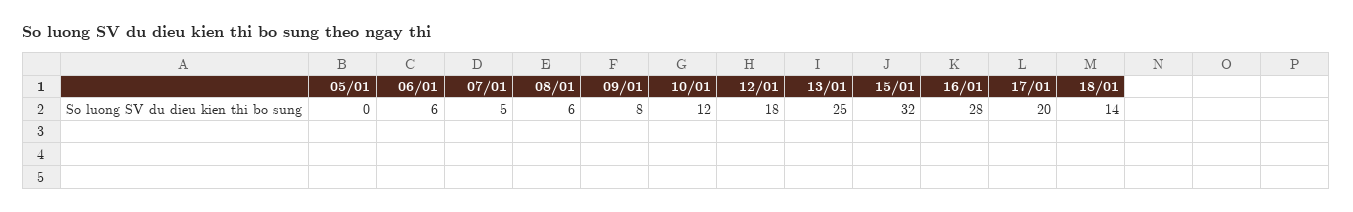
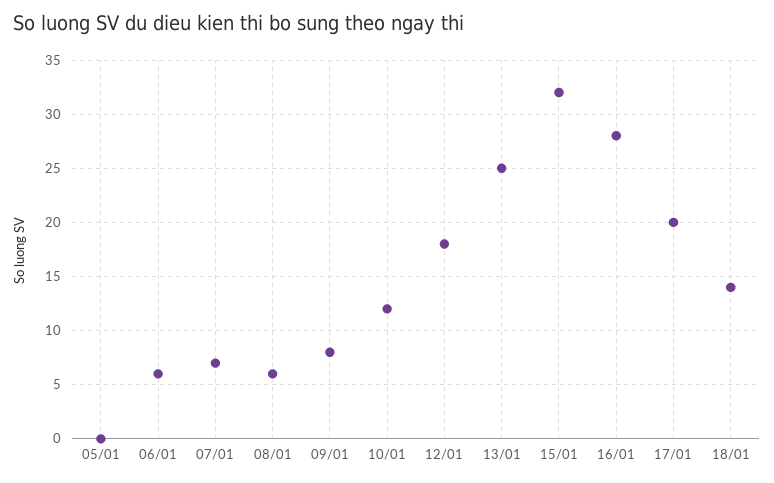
  {
    "05/01": 0,
    "06/01": 6,
-   "07/01": 5,
+   "07/01": 7,
    "08/01": 6,
    "09/01": 8,
    "10/01": 12,
    "12/01": 18,
    "13/01": 25,
    "15/01": 32,
    "16/01": 28,
    "17/01": 20,
    "18/01": 14
  }

